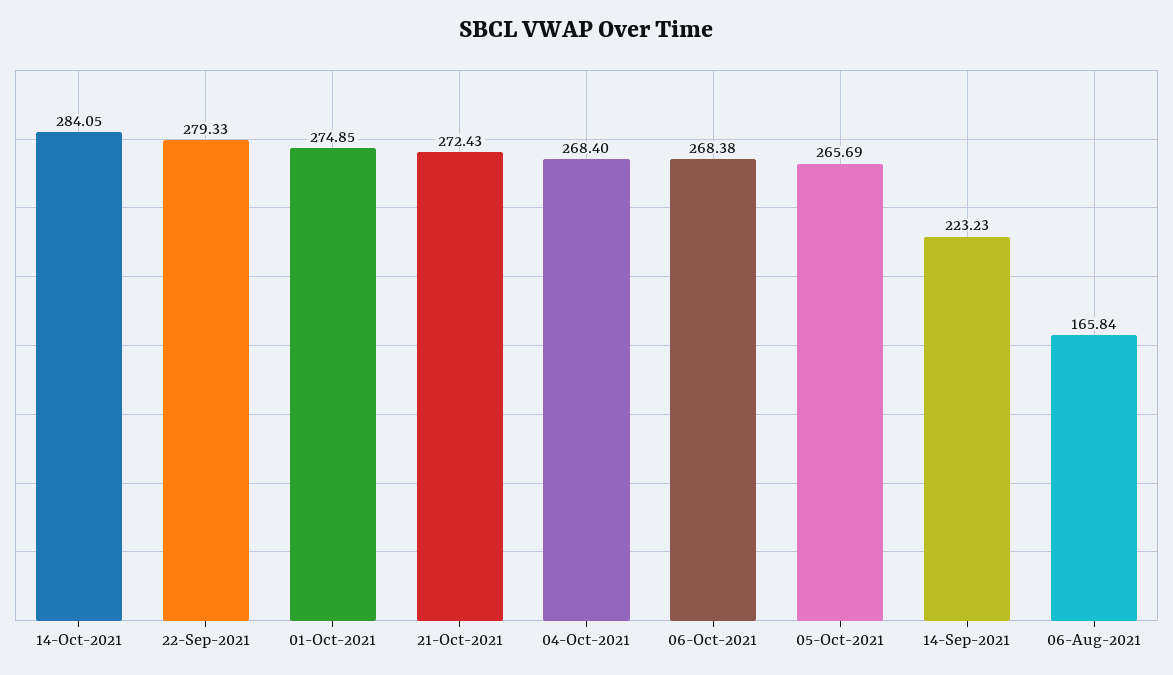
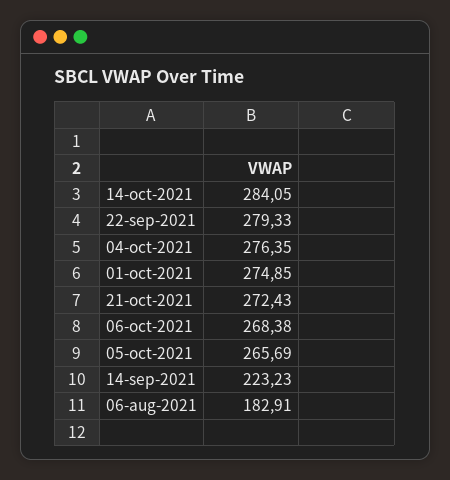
  {
    "14-Oct-2021": 284.05,
    "22-Sep-2021": 279.33,
    "01-Oct-2021": 274.85,
    "21-Oct-2021": 272.43,
-   "04-Oct-2021": 268.4,
+   "04-Oct-2021": 276.35,
    "06-Oct-2021": 268.38,
    "05-Oct-2021": 265.69,
    "14-Sep-2021": 223.23,
-   "06-Aug-2021": 165.84
+   "06-Aug-2021": 182.91
  }

